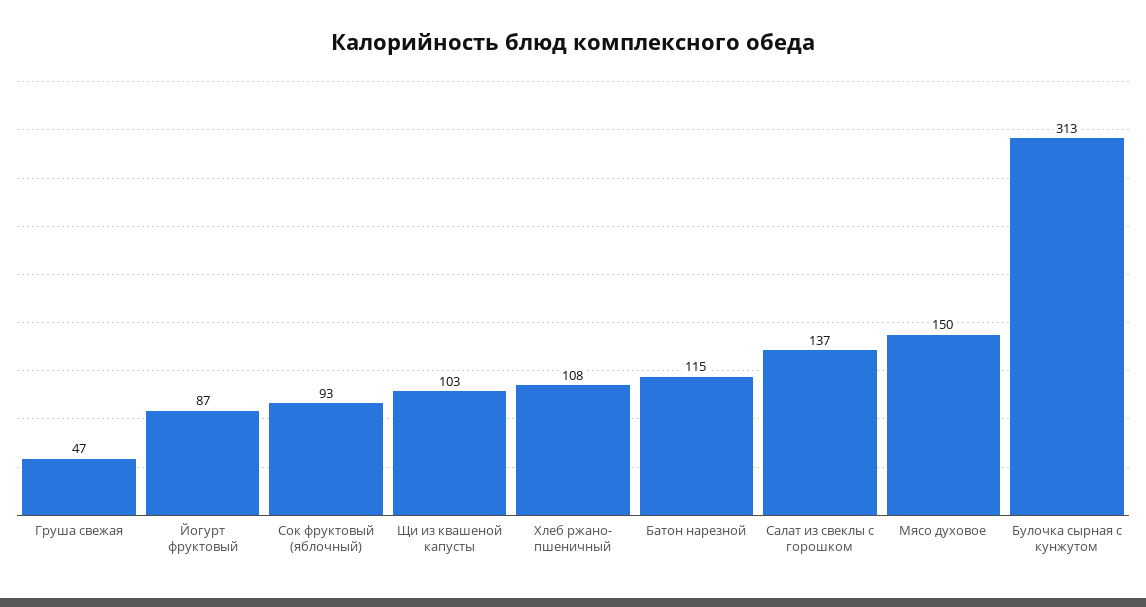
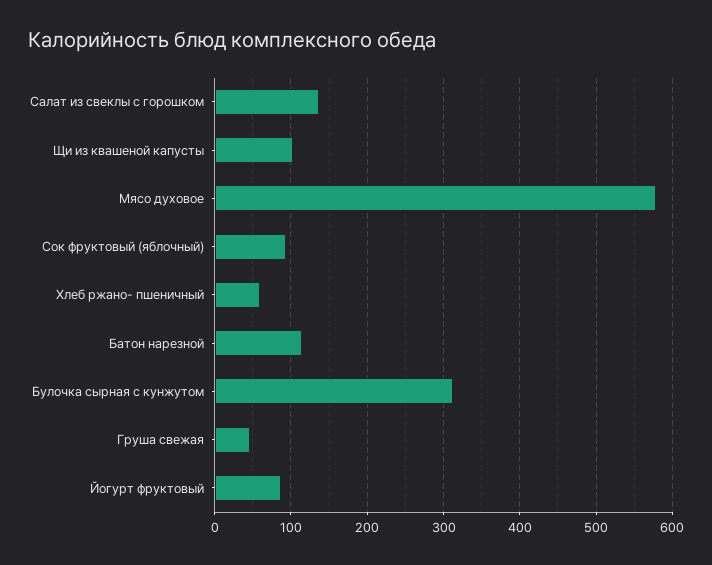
  {
    "Груша свежая": 47,
    "Йогурт фруктовый": 87,
    "Сок фруктовый (яблочный)": 93,
    "Щи из квашеной капусты": 103,
-   "Хлеб ржано- пшеничный": 108,
+   "Хлеб ржано- пшеничный": 60,
    "Батон нарезной": 115,
    "Салат из свеклы с горошком": 137,
-   "Мясо духовое": 150,
+   "Мясо духовое": 580,
    "Булочка сырная с кунжутом": 313
  }

